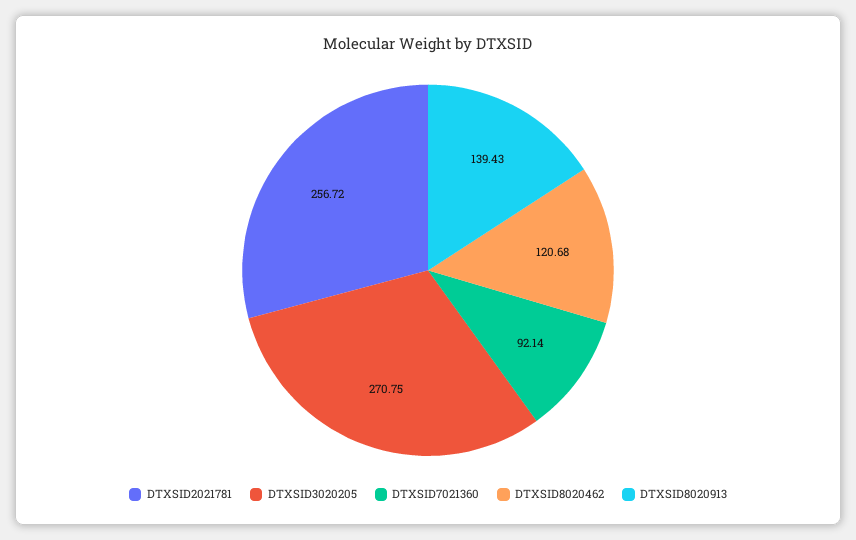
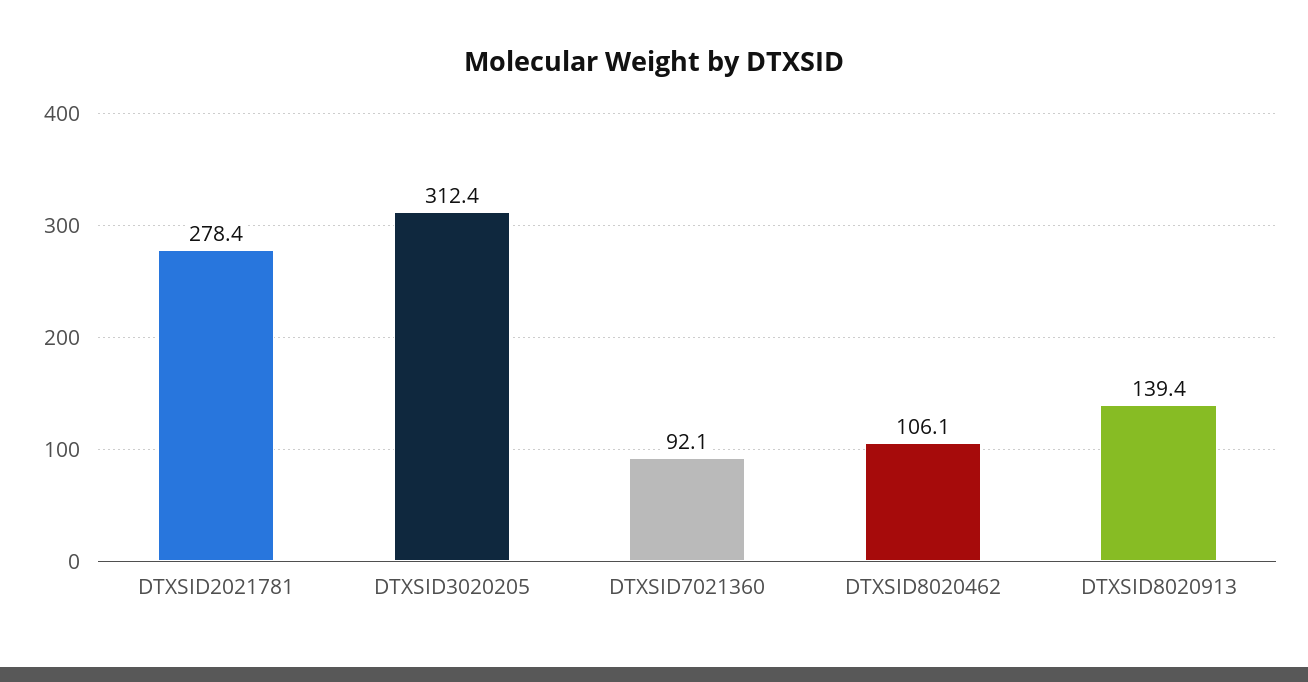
  {
-   "DTXSID2021781": 256.72,
+   "DTXSID2021781": 278.4,
-   "DTXSID3020205": 270.75,
+   "DTXSID3020205": 312.4,
    "DTXSID7021360": 92.14,
-   "DTXSID8020462": 120.68,
+   "DTXSID8020462": 106.1,
    "DTXSID8020913": 139.43
  }

